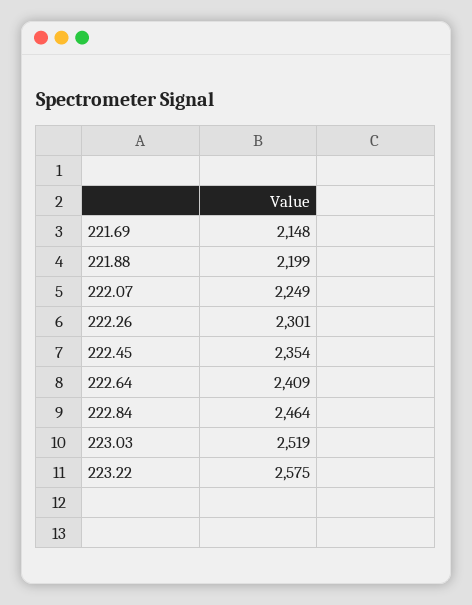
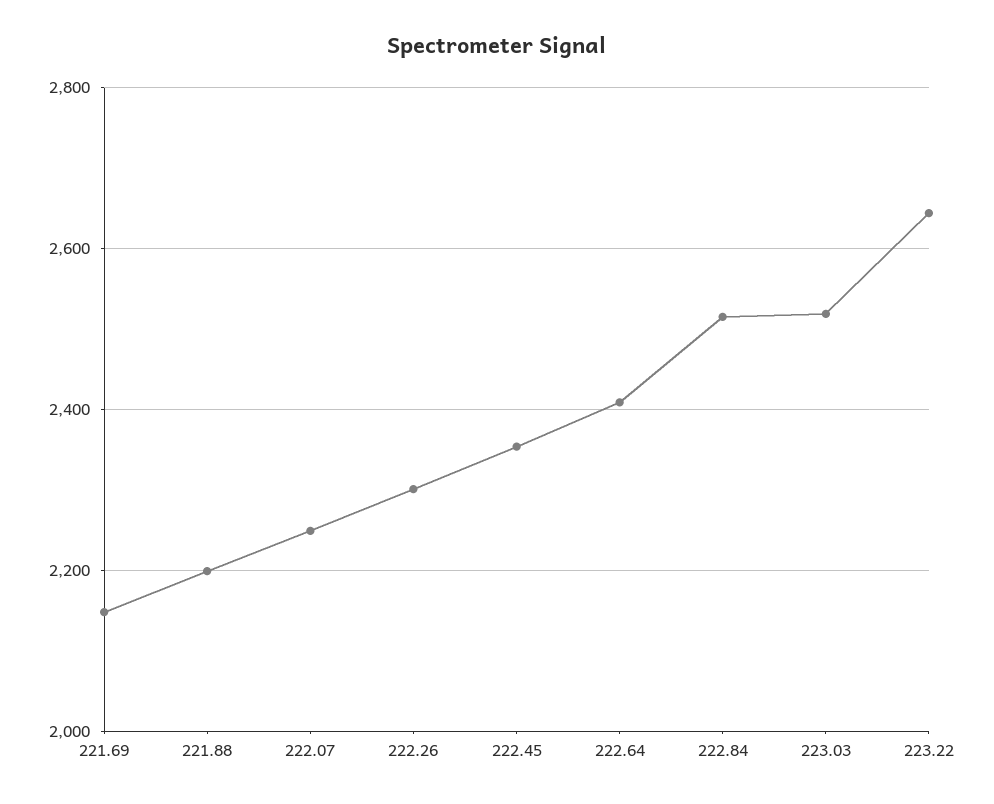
  {
    "221.69": 2148,
    "221.88": 2199,
    "222.07": 2249,
    "222.26": 2301,
    "222.45": 2354,
    "222.64": 2409,
-   "222.84": 2464,
+   "222.84": 2520,
    "223.03": 2519,
-   "223.22": 2575
+   "223.22": 2640
  }

